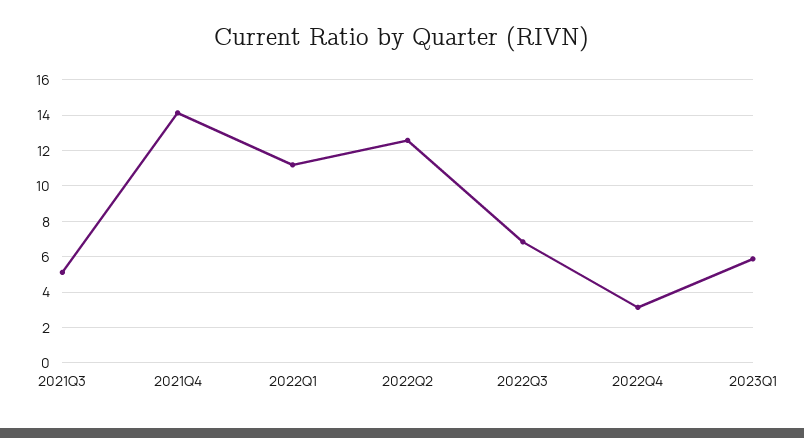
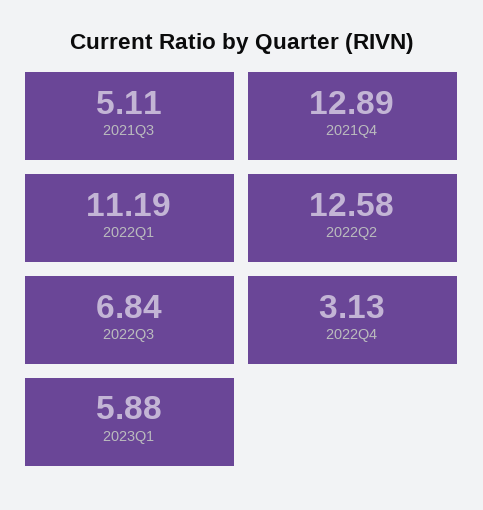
  {
    "2021Q3": 5.11,
-   "2021Q4": 14,
+   "2021Q4": 12.89,
    "2022Q1": 11.19,
    "2022Q2": 12.58,
    "2022Q3": 6.84,
    "2022Q4": 3.13,
    "2023Q1": 5.88
  }

